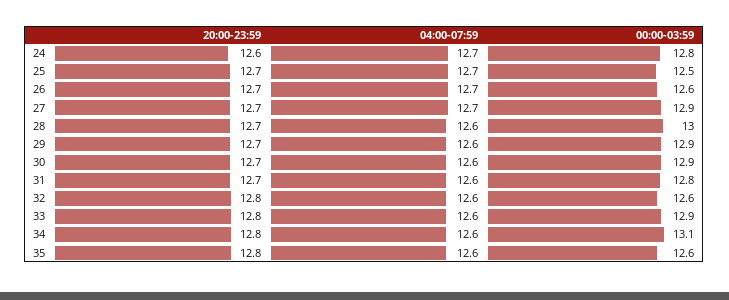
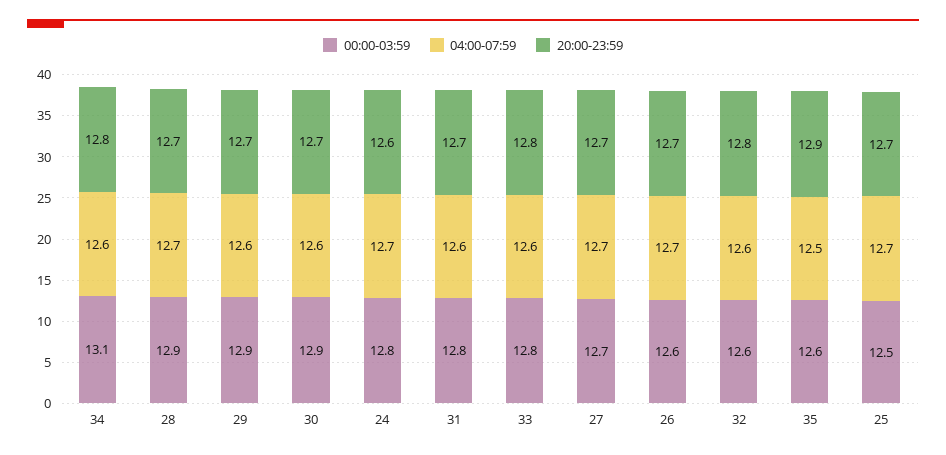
  {
    "20:00-23:59": {
      "24": 12.6,
      "25": 12.7,
      "26": 12.7,
      "27": 12.7,
      "28": 12.7,
      "29": 12.7,
      "30": 12.7,
      "31": 12.7,
      "32": 12.8,
      "33": 12.8,
      "34": 12.8,
-     "35": 12.8
+     "35": 12.9
    },
    "04:00-07:59": {
      "24": 12.7,
      "25": 12.7,
      "26": 12.7,
      "27": 12.7,
-     "28": 12.6,
+     "28": 12.7,
      "29": 12.6,
      "30": 12.6,
      "31": 12.6,
      "32": 12.6,
      "33": 12.6,
      "34": 12.6,
-     "35": 12.6
+     "35": 12.5
    },
    "00:00-03:59": {
      "24": 12.8,
      "25": 12.5,
      "26": 12.6,
-     "27": 12.9,
+     "27": 12.7,
-     "28": 13,
+     "28": 12.9,
      "29": 12.9,
      "30": 12.9,
      "31": 12.8,
      "32": 12.6,
-     "33": 12.9,
+     "33": 12.8,
      "34": 13.1,
      "35": 12.6
    }
  }

